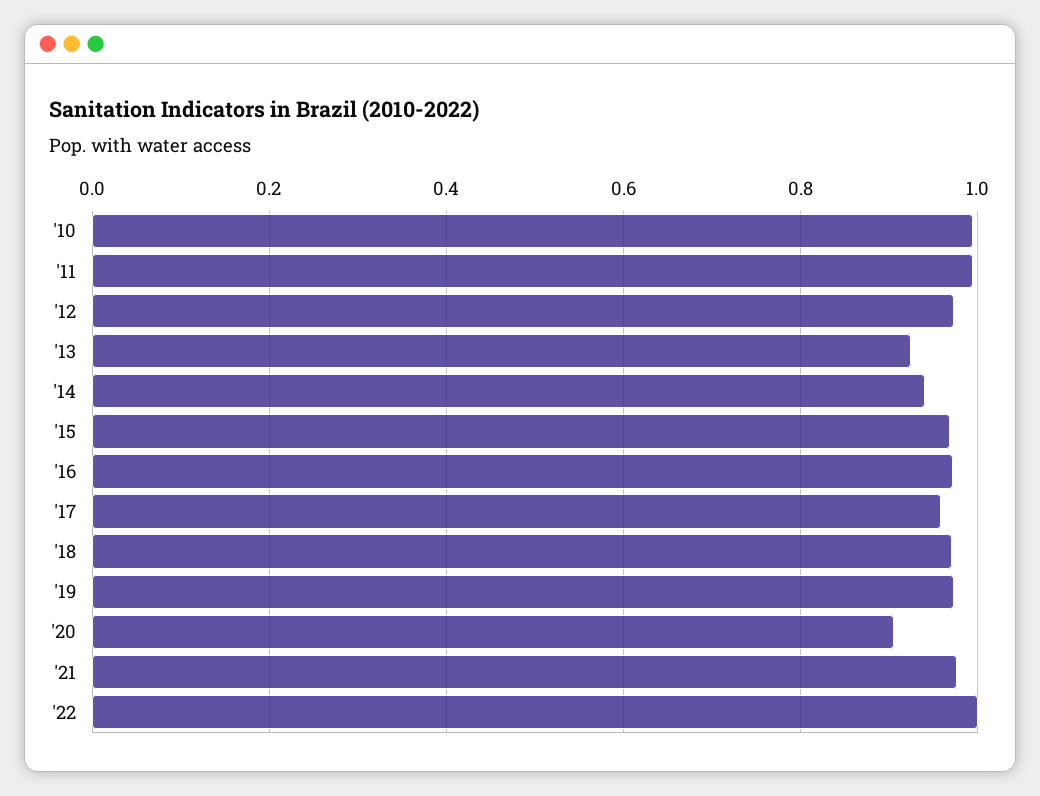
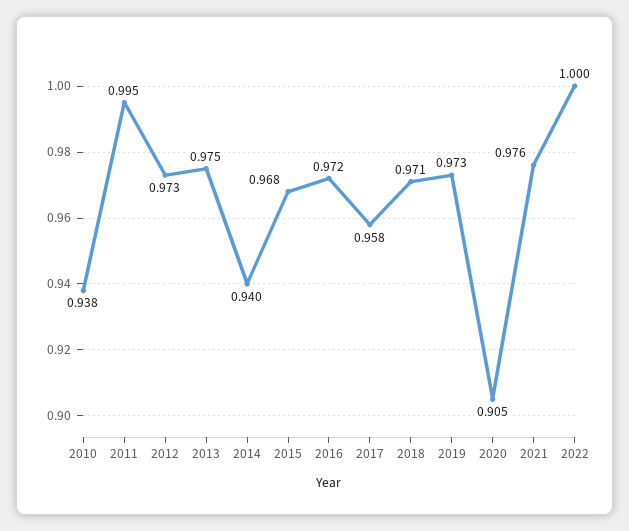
  {
-   "'10": 1,
+   "'10": 0.938,
    "'11": 0.995,
    "'12": 0.973,
-   "'13": 0.92,
+   "'13": 0.975,
    "'14": 0.94,
    "'15": 0.968,
    "'16": 0.972,
    "'17": 0.958,
    "'18": 0.971,
    "'19": 0.973,
    "'20": 0.905,
    "'21": 0.976,
    "'22": 1
  }

